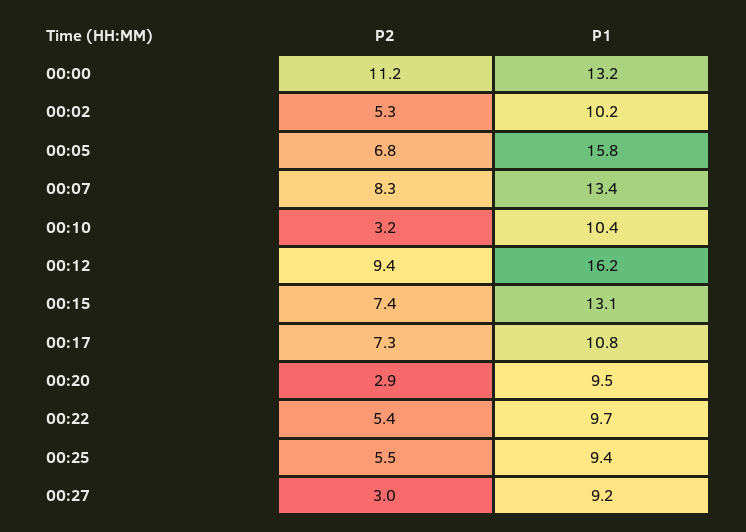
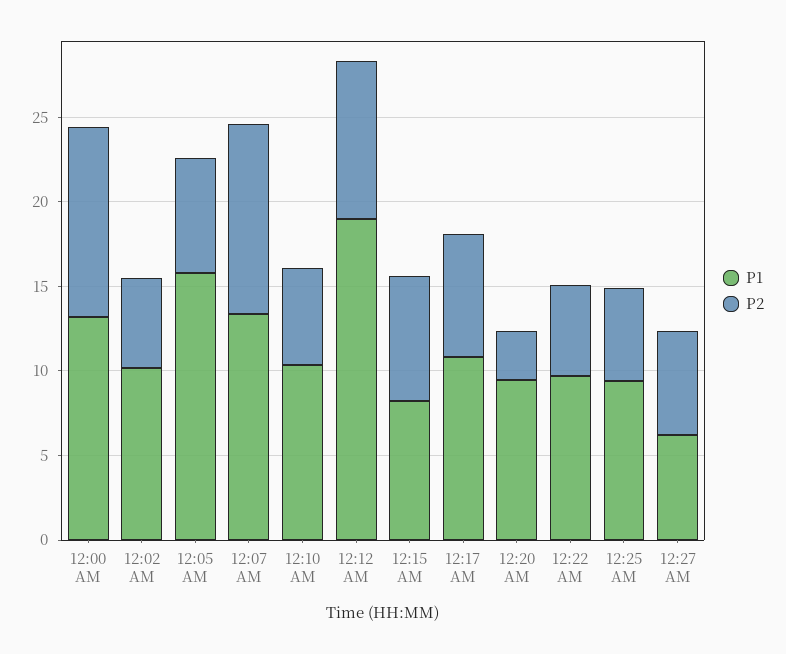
  {
    "P2": {
      "00:00": 11.2,
      "00:02": 5.3,
      "00:05": 6.8,
-     "00:07": 8.3,
+     "00:07": 11,
-     "00:10": 3.2,
+     "00:10": 6,
      "00:12": 9.4,
      "00:15": 7.4,
      "00:17": 7.3,
      "00:20": 2.9,
      "00:22": 5.4,
      "00:25": 5.5,
-     "00:27": 3
+     "00:27": 6
    },
    "P1": {
      "00:00": 13.2,
      "00:02": 10.2,
      "00:05": 15.8,
      "00:07": 13.4,
      "00:10": 10.4,
-     "00:12": 16.2,
+     "00:12": 19,
-     "00:15": 13.1,
+     "00:15": 8,
      "00:17": 10.8,
      "00:20": 9.5,
      "00:22": 9.7,
      "00:25": 9.4,
-     "00:27": 9.2
+     "00:27": 6
    }
  }

